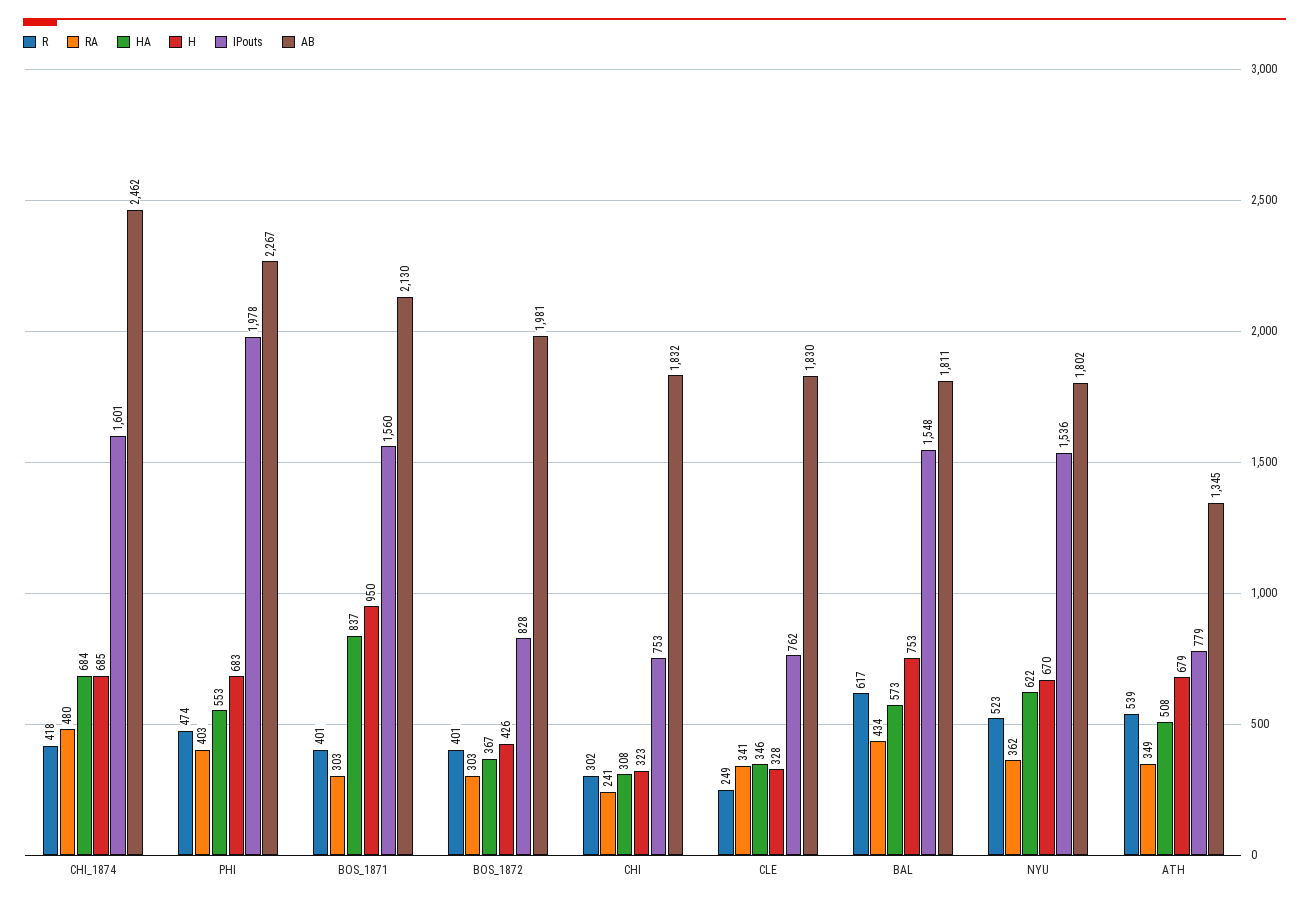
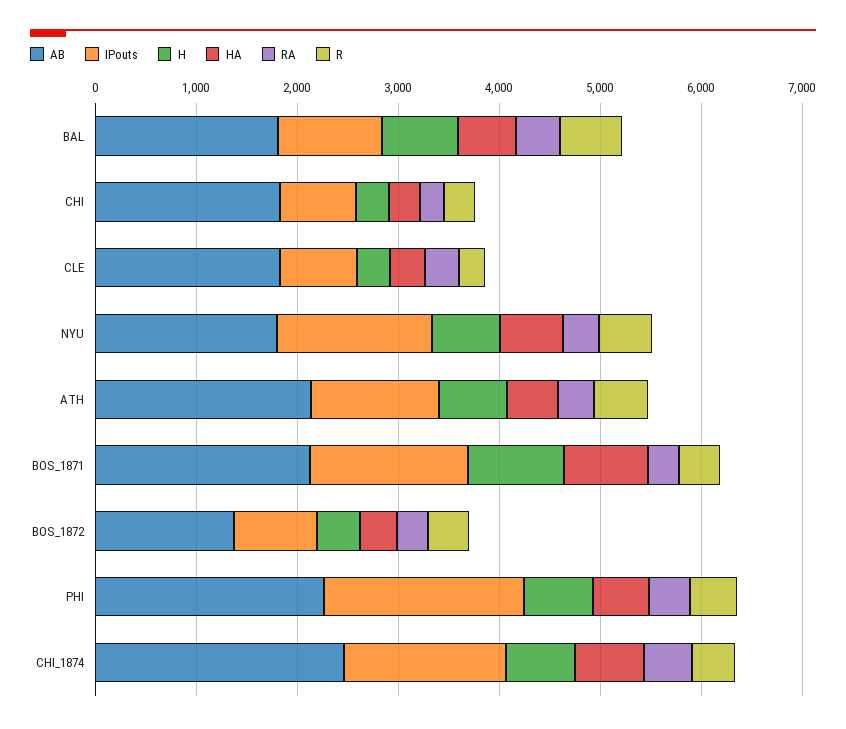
  {
    "R": {
      "CHI_1874": 418,
      "PHI": 474,
      "BOS_1871": 401,
      "BOS_1872": 401,
      "CHI": 302,
      "CLE": 249,
      "BAL": 617,
      "NYU": 523,
      "ATH": 539
    },
    "RA": {
      "CHI_1874": 480,
      "PHI": 403,
      "BOS_1871": 303,
      "BOS_1872": 303,
      "CHI": 241,
      "CLE": 341,
      "BAL": 434,
      "NYU": 362,
      "ATH": 349
    },
    "HA": {
      "CHI_1874": 684,
      "PHI": 553,
      "BOS_1871": 837,
      "BOS_1872": 367,
      "CHI": 308,
      "CLE": 346,
      "BAL": 573,
      "NYU": 622,
      "ATH": 508
    },
    "H": {
      "CHI_1874": 685,
      "PHI": 683,
      "BOS_1871": 950,
      "BOS_1872": 426,
      "CHI": 323,
      "CLE": 328,
      "BAL": 753,
      "NYU": 670,
      "ATH": 679
    },
    "IPouts": {
      "CHI_1874": 1601,
      "PHI": 1978,
      "BOS_1871": 1560,
      "BOS_1872": 828,
      "CHI": 753,
      "CLE": 762,
-     "BAL": 1548,
+     "BAL": 1000,
      "NYU": 1536,
-     "ATH": 779
+     "ATH": 1200
    },
    "AB": {
      "CHI_1874": 2462,
      "PHI": 2267,
      "BOS_1871": 2130,
-     "BOS_1872": 1981,
+     "BOS_1872": 1400,
      "CHI": 1832,
      "CLE": 1830,
      "BAL": 1811,
      "NYU": 1802,
-     "ATH": 1345
+     "ATH": 2200
    }
  }

